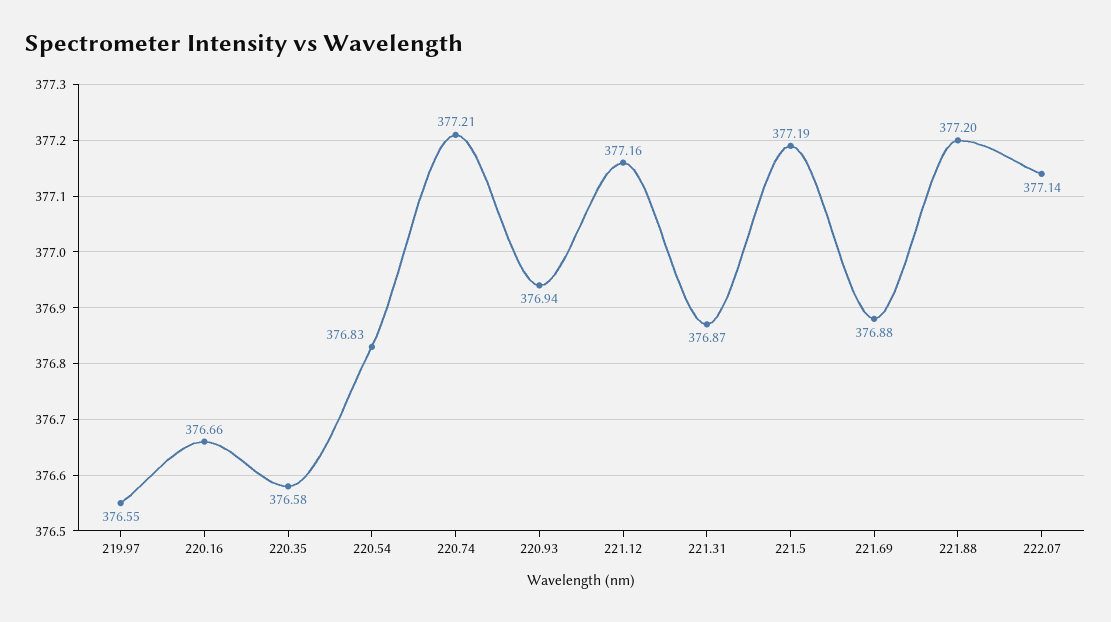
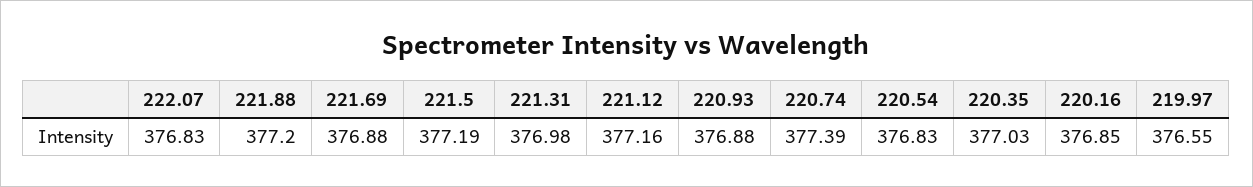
  {
    "219.97": 376.55,
-   "220.16": 376.66,
+   "220.16": 376.85,
-   "220.35": 376.58,
+   "220.35": 377.03,
    "220.54": 376.83,
-   "220.74": 377.21,
+   "220.74": 377.39,
-   "220.93": 376.94,
+   "220.93": 376.88,
    "221.12": 377.16,
-   "221.31": 376.87,
+   "221.31": 376.98,
    "221.5": 377.19,
    "221.69": 376.88,
    "221.88": 377.2,
-   "222.07": 377.14
+   "222.07": 376.83
  }

